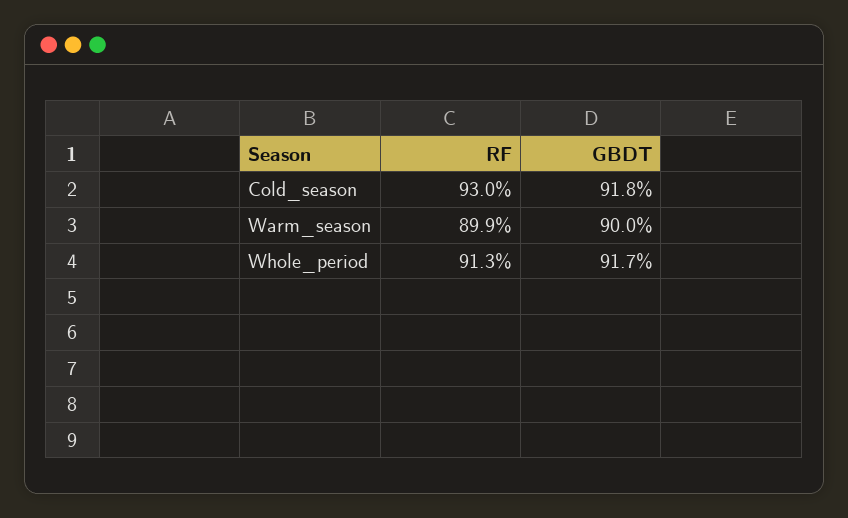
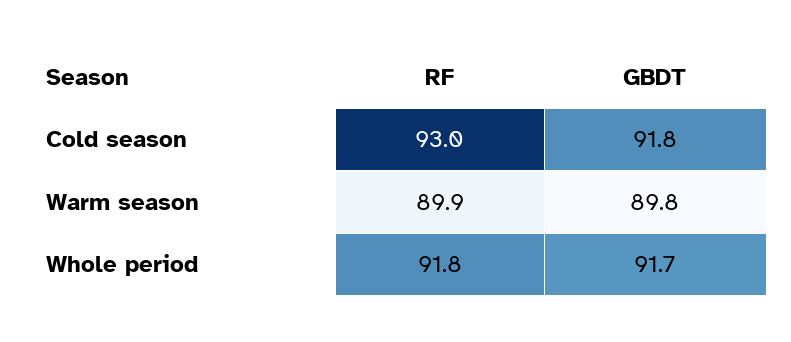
  {
    "RF": {
      "Cold_season": 93,
      "Warm_season": 89.9,
-     "Whole_period": 91.3
+     "Whole_period": 91.8
    },
    "GBDT": {
      "Cold_season": 91.8,
-     "Warm_season": 90,
+     "Warm_season": 89.8,
      "Whole_period": 91.7
    }
  }

